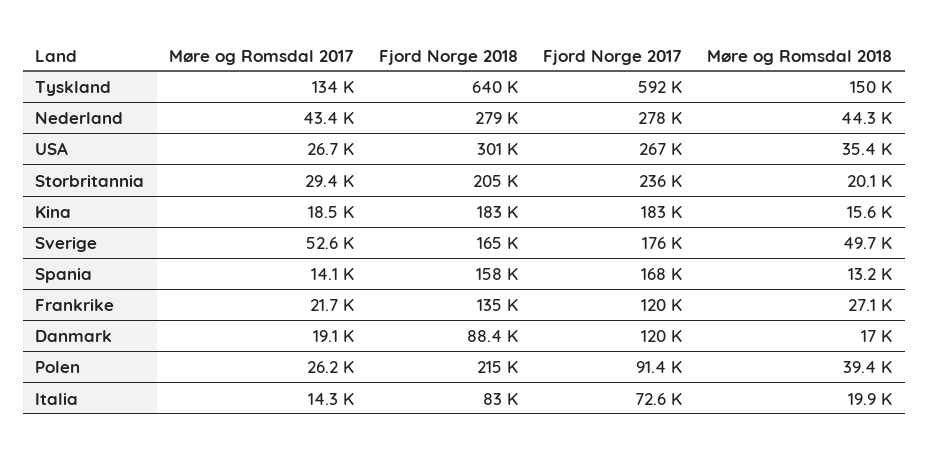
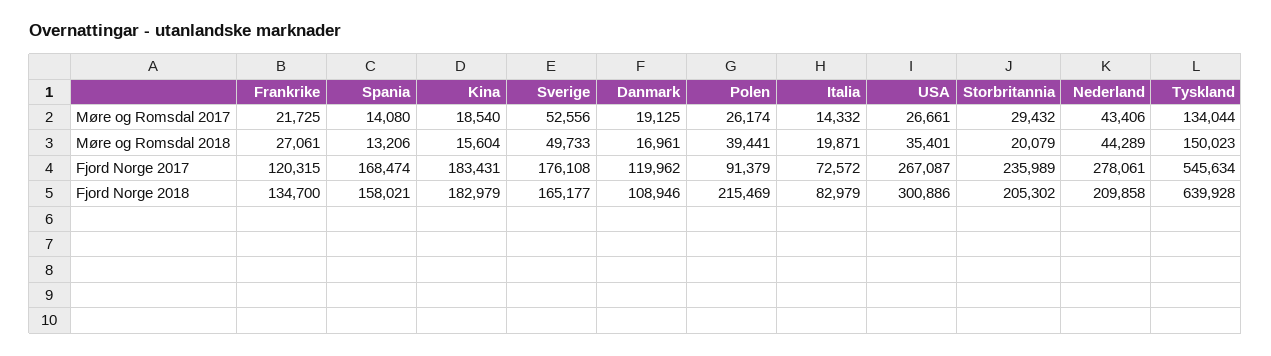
  {
    "Møre og Romsdal 2017": {
      "Tyskland": 134044,
      "Nederland": 43406,
      "USA": 26661,
      "Storbritannia": 29432,
      "Kina": 18540,
      "Sverige": 52556,
      "Spania": 14080,
      "Frankrike": 21725,
      "Danmark": 19125,
      "Polen": 26174,
      "Italia": 14332
    },
    "Fjord Norge 2018": {
      "Tyskland": 639928,
-     "Nederland": 279000,
+     "Nederland": 209858,
      "USA": 300886,
      "Storbritannia": 205302,
      "Kina": 182979,
      "Sverige": 165177,
      "Spania": 158021,
      "Frankrike": 134700,
-     "Danmark": 88400,
+     "Danmark": 108946,
      "Polen": 215469,
      "Italia": 82979
    },
    "Fjord Norge 2017": {
-     "Tyskland": 592000,
+     "Tyskland": 545634,
      "Nederland": 278061,
      "USA": 267087,
      "Storbritannia": 235989,
      "Kina": 183431,
      "Sverige": 176108,
      "Spania": 168474,
      "Frankrike": 120315,
      "Danmark": 119962,
      "Polen": 91379,
      "Italia": 72572
    },
    "Møre og Romsdal 2018": {
      "Tyskland": 150023,
      "Nederland": 44289,
      "USA": 35401,
      "Storbritannia": 20079,
      "Kina": 15604,
      "Sverige": 49733,
      "Spania": 13206,
      "Frankrike": 27061,
      "Danmark": 16961,
      "Polen": 39441,
      "Italia": 19871
    }
  }

